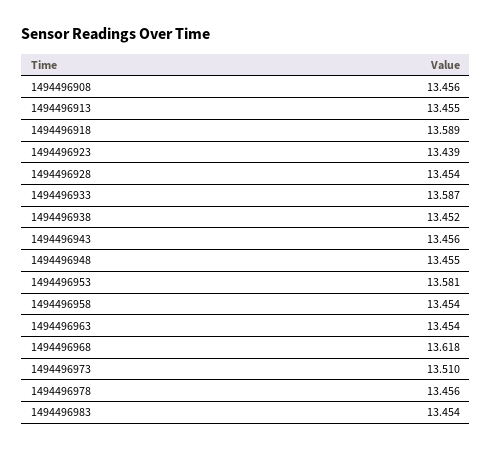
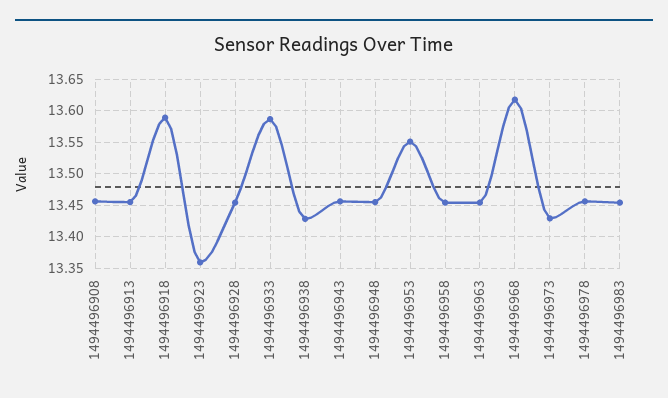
  {
    "1494496908": 13.456,
    "1494496913": 13.455,
    "1494496918": 13.589,
-   "1494496923": 13.439,
+   "1494496923": 13.36,
    "1494496928": 13.454,
    "1494496933": 13.587,
-   "1494496938": 13.452,
+   "1494496938": 13.43,
    "1494496943": 13.456,
    "1494496948": 13.455,
-   "1494496953": 13.581,
+   "1494496953": 13.55,
    "1494496958": 13.454,
    "1494496963": 13.454,
    "1494496968": 13.618,
-   "1494496973": 13.51,
+   "1494496973": 13.43,
    "1494496978": 13.456,
    "1494496983": 13.454
  }

